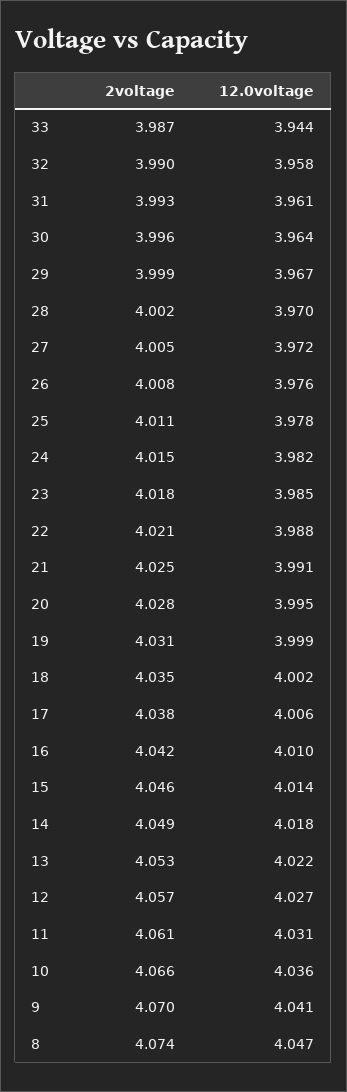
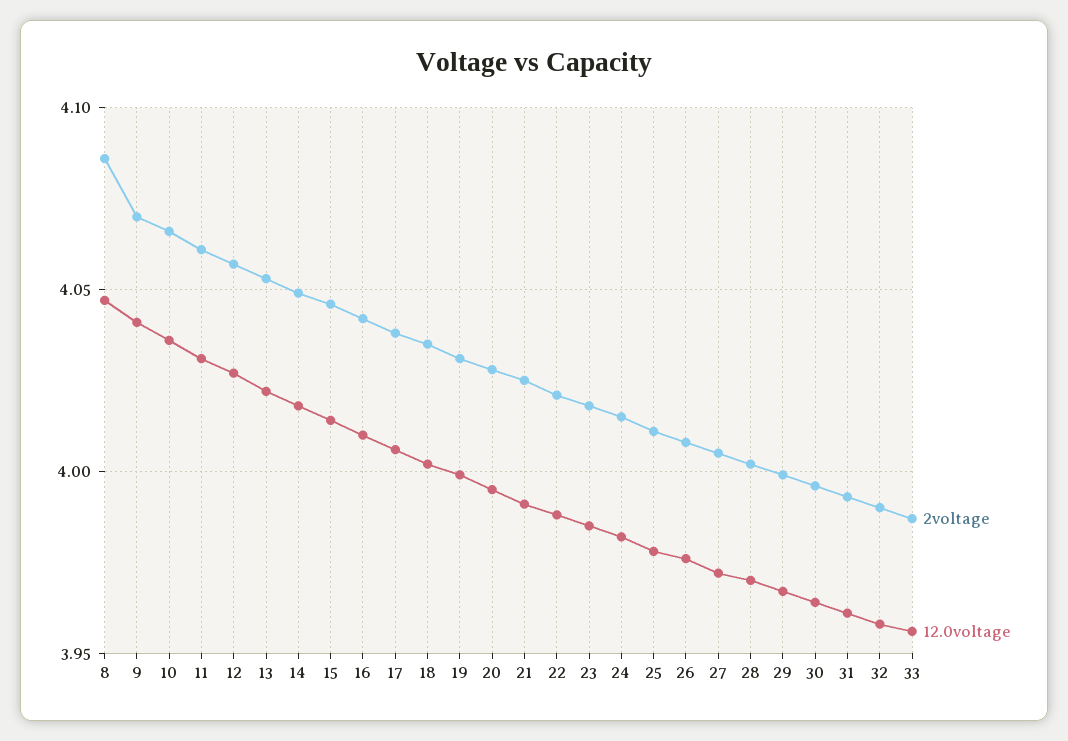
  {
    "2voltage": {
      "33": 3.987,
      "32": 3.99,
      "31": 3.993,
      "30": 3.996,
      "29": 3.999,
      "28": 4.002,
      "27": 4.005,
      "26": 4.008,
      "25": 4.011,
      "24": 4.015,
      "23": 4.018,
      "22": 4.021,
      "21": 4.025,
      "20": 4.028,
      "19": 4.031,
      "18": 4.035,
      "17": 4.038,
      "16": 4.042,
      "15": 4.046,
      "14": 4.049,
      "13": 4.053,
      "12": 4.057,
      "11": 4.061,
      "10": 4.066,
      "9": 4.07,
-     "8": 4.074
+     "8": 4.085
    },
    "12.0voltage": {
-     "33": 3.944,
+     "33": 3.955,
      "32": 3.958,
      "31": 3.961,
      "30": 3.964,
      "29": 3.967,
      "28": 3.97,
      "27": 3.972,
      "26": 3.976,
      "25": 3.978,
      "24": 3.982,
      "23": 3.985,
      "22": 3.988,
      "21": 3.991,
      "20": 3.995,
      "19": 3.999,
      "18": 4.002,
      "17": 4.006,
      "16": 4.01,
      "15": 4.014,
      "14": 4.018,
      "13": 4.022,
      "12": 4.027,
      "11": 4.031,
      "10": 4.036,
      "9": 4.041,
      "8": 4.047
    }
  }

